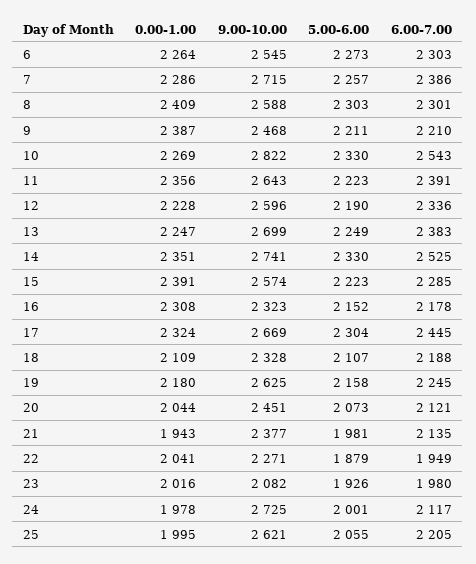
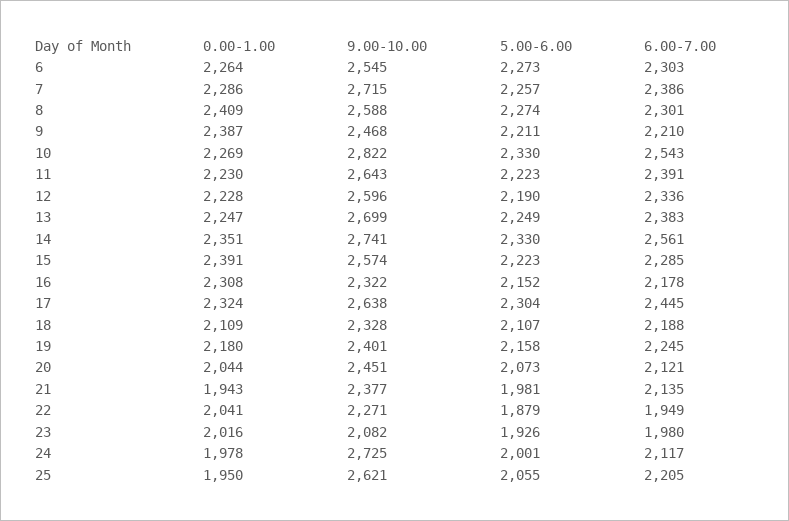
  {
    "0.00-1.00": {
      "6": 2264,
      "7": 2286,
      "8": 2409,
      "9": 2387,
      "10": 2269,
-     "11": 2356,
+     "11": 2230,
      "12": 2228,
      "13": 2247,
      "14": 2351,
      "15": 2391,
      "16": 2308,
      "17": 2324,
      "18": 2109,
      "19": 2180,
      "20": 2044,
      "21": 1943,
      "22": 2041,
      "23": 2016,
      "24": 1978,
-     "25": 1995
+     "25": 1950
    },
    "9.00-10.00": {
      "6": 2545,
      "7": 2715,
      "8": 2588,
      "9": 2468,
      "10": 2822,
      "11": 2643,
      "12": 2596,
      "13": 2699,
      "14": 2741,
      "15": 2574,
-     "16": 2323,
+     "16": 2322,
-     "17": 2669,
+     "17": 2638,
      "18": 2328,
-     "19": 2625,
+     "19": 2401,
      "20": 2451,
      "21": 2377,
      "22": 2271,
      "23": 2082,
      "24": 2725,
      "25": 2621
    },
    "5.00-6.00": {
      "6": 2273,
      "7": 2257,
-     "8": 2303,
+     "8": 2274,
      "9": 2211,
      "10": 2330,
      "11": 2223,
      "12": 2190,
      "13": 2249,
      "14": 2330,
      "15": 2223,
      "16": 2152,
      "17": 2304,
      "18": 2107,
      "19": 2158,
      "20": 2073,
      "21": 1981,
      "22": 1879,
      "23": 1926,
      "24": 2001,
      "25": 2055
    },
    "6.00-7.00": {
      "6": 2303,
      "7": 2386,
      "8": 2301,
      "9": 2210,
      "10": 2543,
      "11": 2391,
      "12": 2336,
      "13": 2383,
-     "14": 2525,
+     "14": 2561,
      "15": 2285,
      "16": 2178,
      "17": 2445,
      "18": 2188,
      "19": 2245,
      "20": 2121,
      "21": 2135,
      "22": 1949,
      "23": 1980,
      "24": 2117,
      "25": 2205
    }
  }

